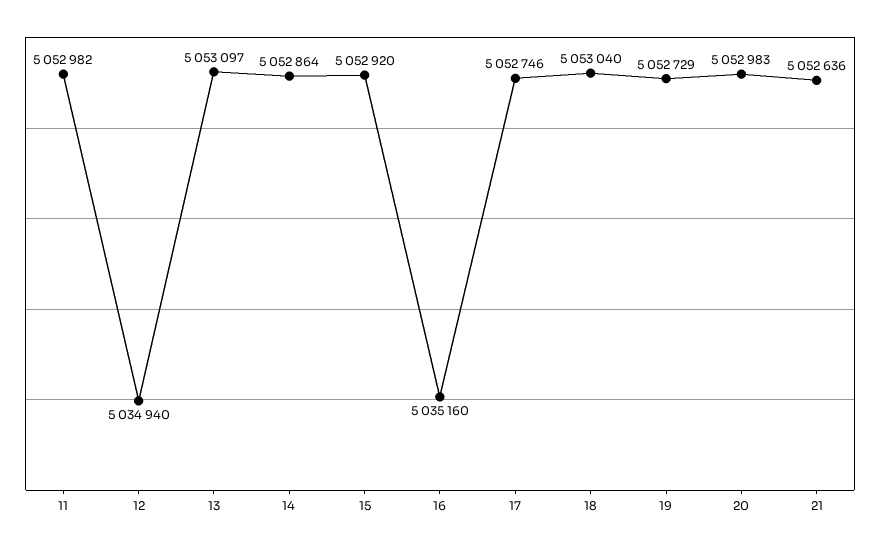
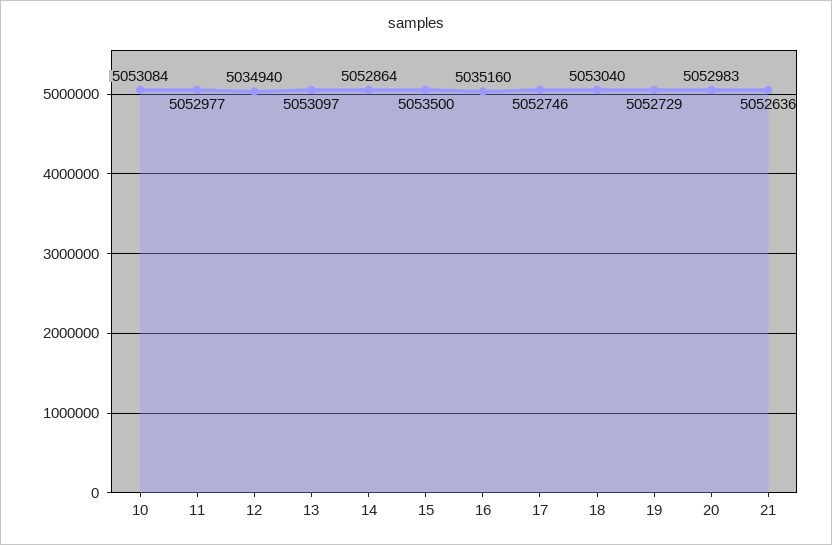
  {
-   "11": 5052982,
+   "11": 5052977,
    "12": 5034940,
    "13": 5053097,
    "14": 5052864,
-   "15": 5052920,
+   "15": 5053500,
    "16": 5035160,
    "17": 5052746,
    "18": 5053040,
    "19": 5052729,
    "20": 5052983,
-   "21": 5052636
+   "21": 5052636,
+   "10": 5053084
  }

